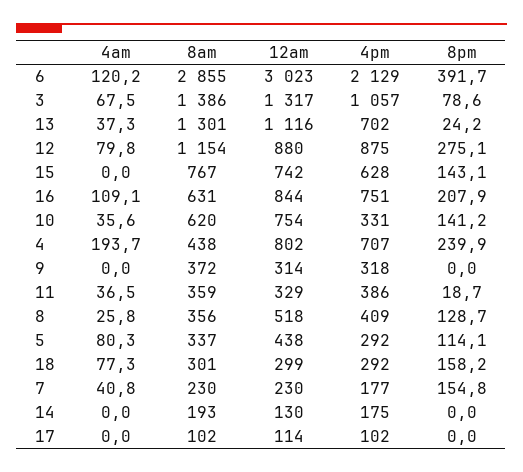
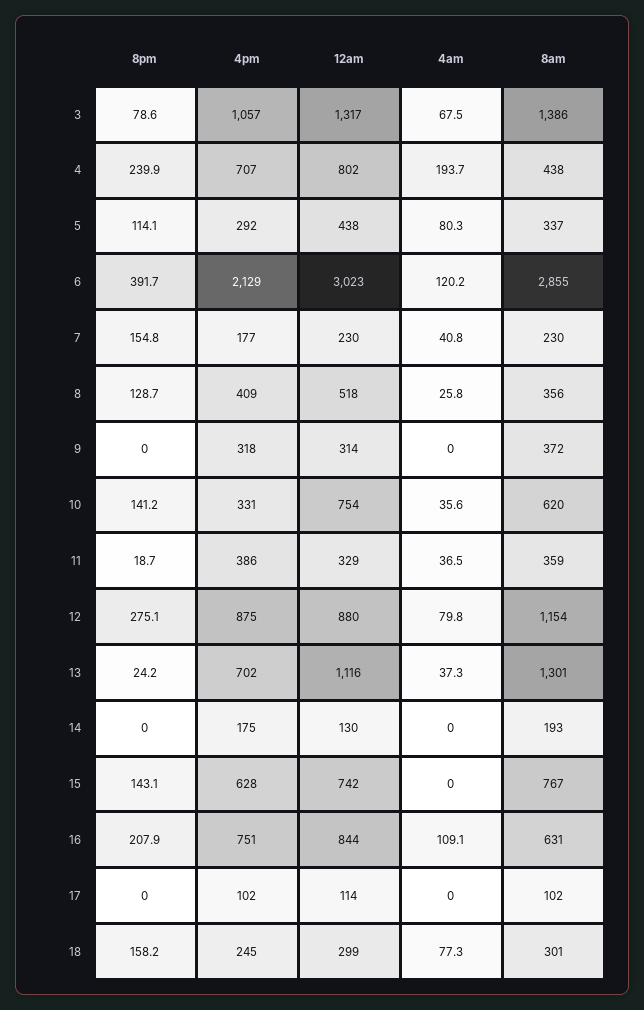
  {
    "4am": {
      "6": 120.2,
      "3": 67.5,
      "13": 37.3,
      "12": 79.8,
      "15": 0,
      "16": 109.1,
      "10": 35.6,
      "4": 193.7,
      "9": 0,
      "11": 36.5,
      "8": 25.8,
      "5": 80.3,
      "18": 77.3,
      "7": 40.8,
      "14": 0,
      "17": 0
    },
    "8am": {
      "6": 2855,
      "3": 1386,
      "13": 1301,
      "12": 1154,
      "15": 767,
      "16": 631,
      "10": 620,
      "4": 438,
      "9": 372,
      "11": 359,
      "8": 356,
      "5": 337,
      "18": 301,
      "7": 230,
      "14": 193,
      "17": 102
    },
    "12am": {
      "6": 3023,
      "3": 1317,
      "13": 1116,
      "12": 880,
      "15": 742,
      "16": 844,
      "10": 754,
      "4": 802,
      "9": 314,
      "11": 329,
      "8": 518,
      "5": 438,
      "18": 299,
      "7": 230,
      "14": 130,
      "17": 114
    },
    "4pm": {
      "6": 2129,
      "3": 1057,
      "13": 702,
      "12": 875,
      "15": 628,
      "16": 751,
      "10": 331,
      "4": 707,
      "9": 318,
      "11": 386,
      "8": 409,
      "5": 292,
-     "18": 292,
+     "18": 245,
      "7": 177,
      "14": 175,
      "17": 102
    },
    "8pm": {
      "6": 391.7,
      "3": 78.6,
      "13": 24.2,
      "12": 275.1,
      "15": 143.1,
      "16": 207.9,
      "10": 141.2,
      "4": 239.9,
      "9": 0,
      "11": 18.7,
      "8": 128.7,
      "5": 114.1,
      "18": 158.2,
      "7": 154.8,
      "14": 0,
      "17": 0
    }
  }

